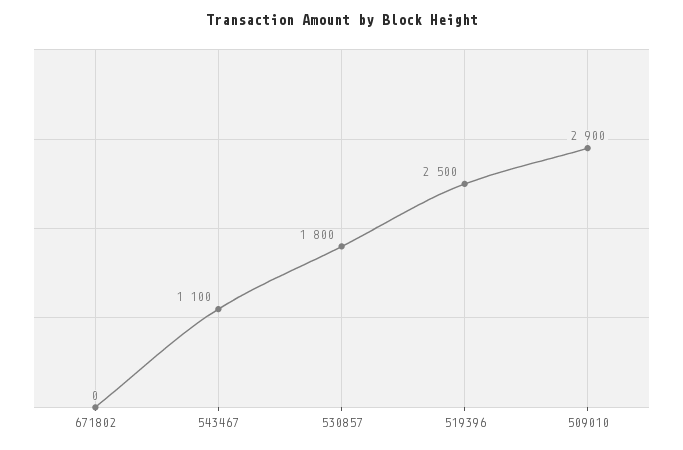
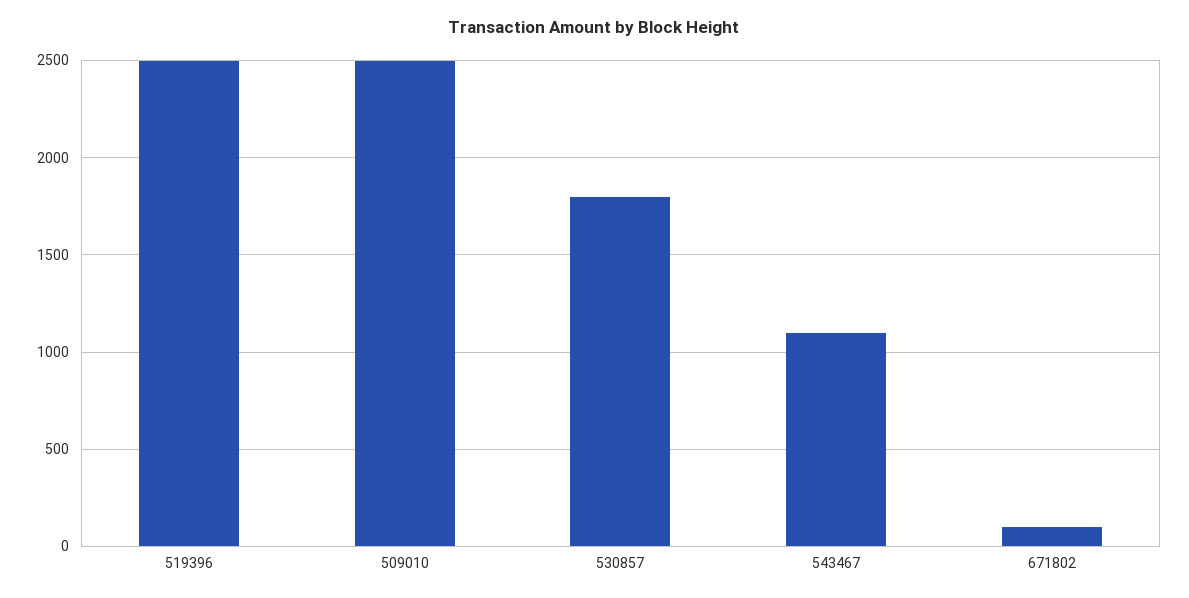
  {
-   "671802": 0,
+   "671802": 100,
    "543467": 1100,
    "530857": 1800,
    "519396": 2500,
-   "509010": 2900
+   "509010": 2500
  }

